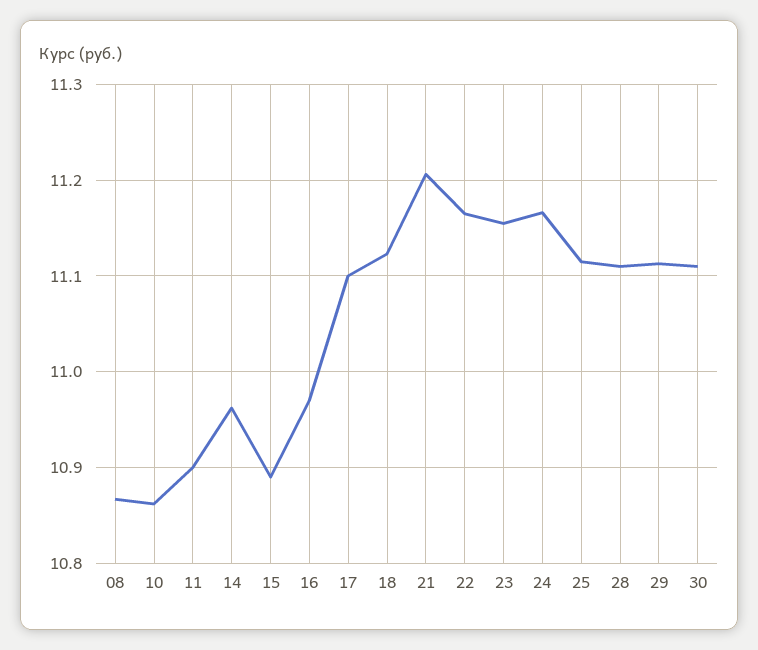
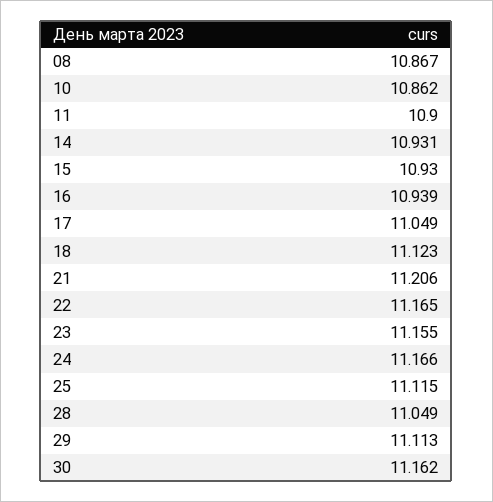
  {
    "08": 10.867,
    "10": 10.862,
    "11": 10.9,
-   "14": 10.96,
+   "14": 10.931,
-   "15": 10.89,
+   "15": 10.93,
-   "16": 10.97,
+   "16": 10.939,
-   "17": 11.1,
+   "17": 11.049,
    "18": 11.123,
    "21": 11.206,
    "22": 11.165,
    "23": 11.155,
    "24": 11.166,
    "25": 11.115,
-   "28": 11.11,
+   "28": 11.049,
    "29": 11.113,
-   "30": 11.11
+   "30": 11.162
  }

